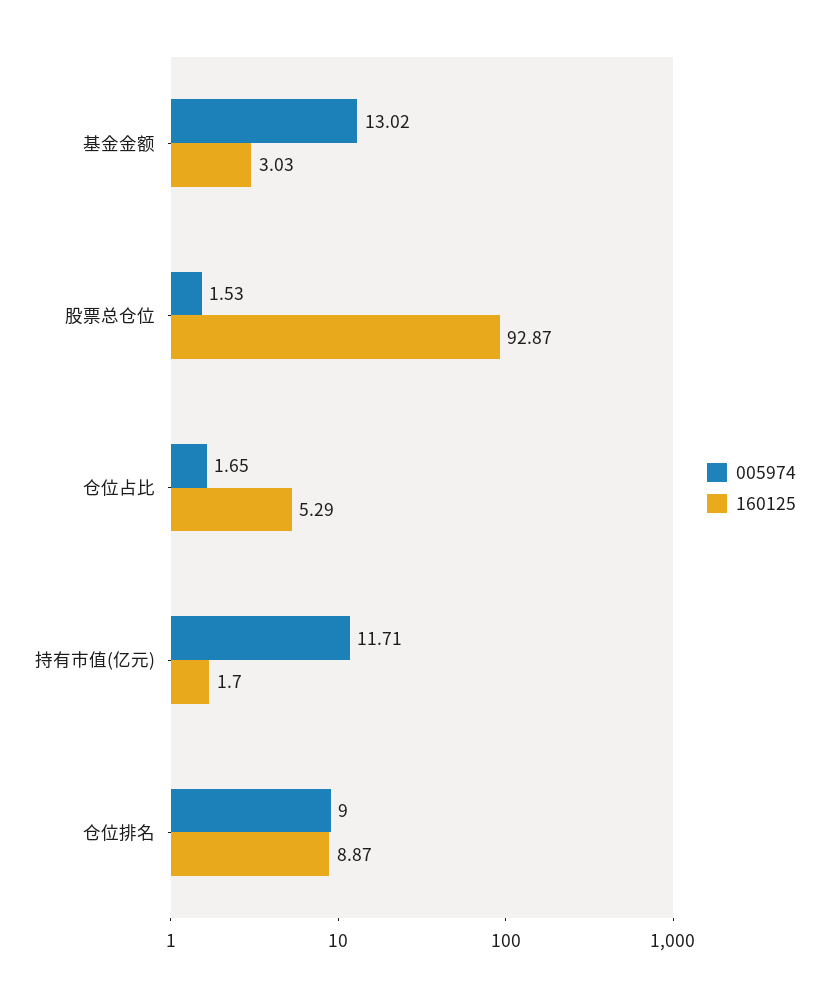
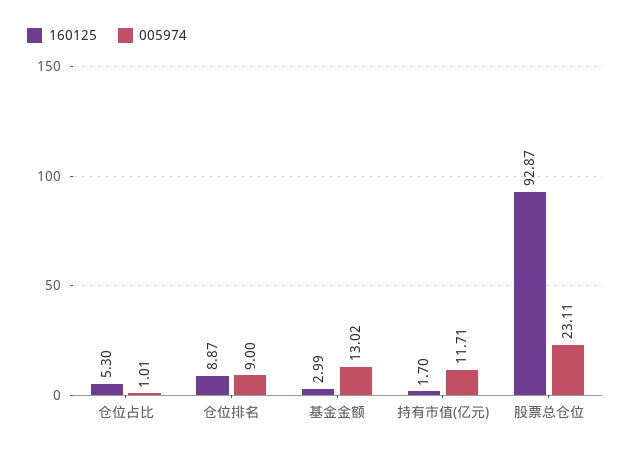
  {
    "005974": {
      "基金金额": 13.02,
-     "股票总仓位": 1.53,
+     "股票总仓位": 23.11,
-     "仓位占比": 1.65,
+     "仓位占比": 1.01,
      "持有市值(亿元)": 11.71,
      "仓位排名": 9
    },
    "160125": {
-     "基金金额": 3.03,
+     "基金金额": 2.99,
      "股票总仓位": 92.87,
-     "仓位占比": 5.29,
+     "仓位占比": 5.3,
      "持有市值(亿元)": 1.7,
      "仓位排名": 8.87
    }
  }

